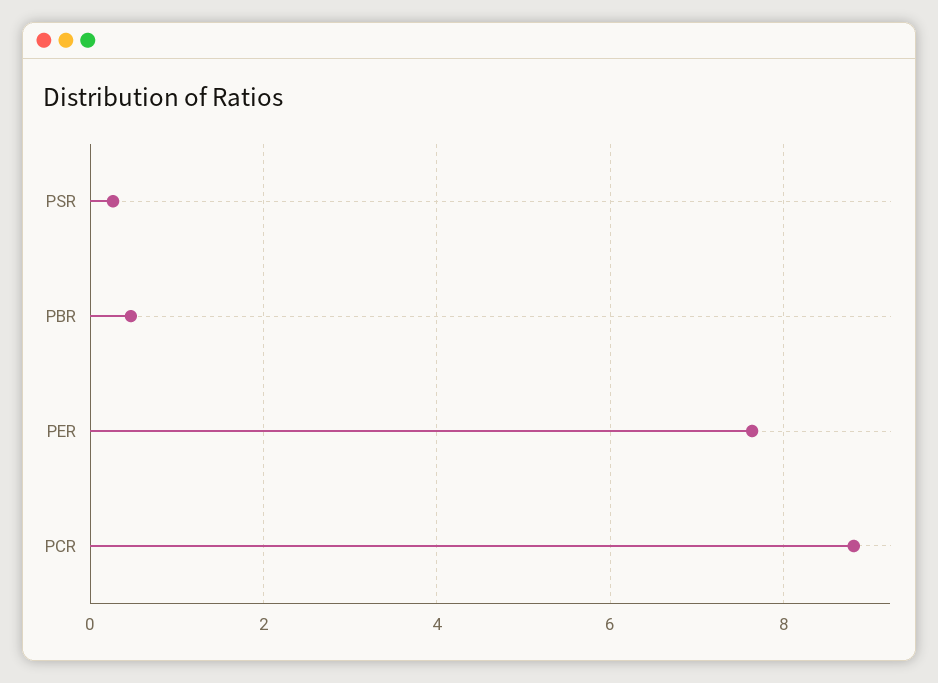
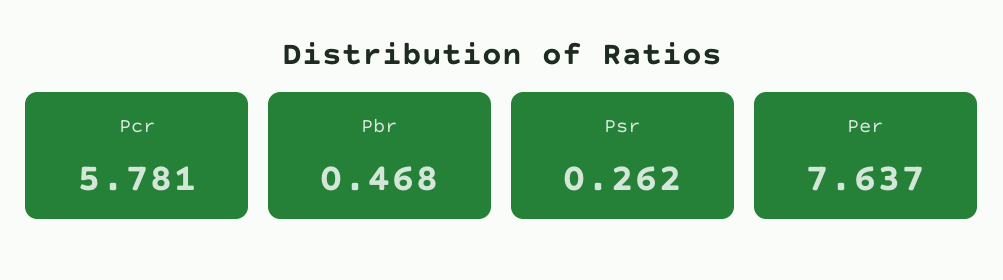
  {
    "PSR": 0.262,
    "PBR": 0.468,
    "PER": 7.637,
-   "PCR": 8.8
+   "PCR": 5.781
  }

